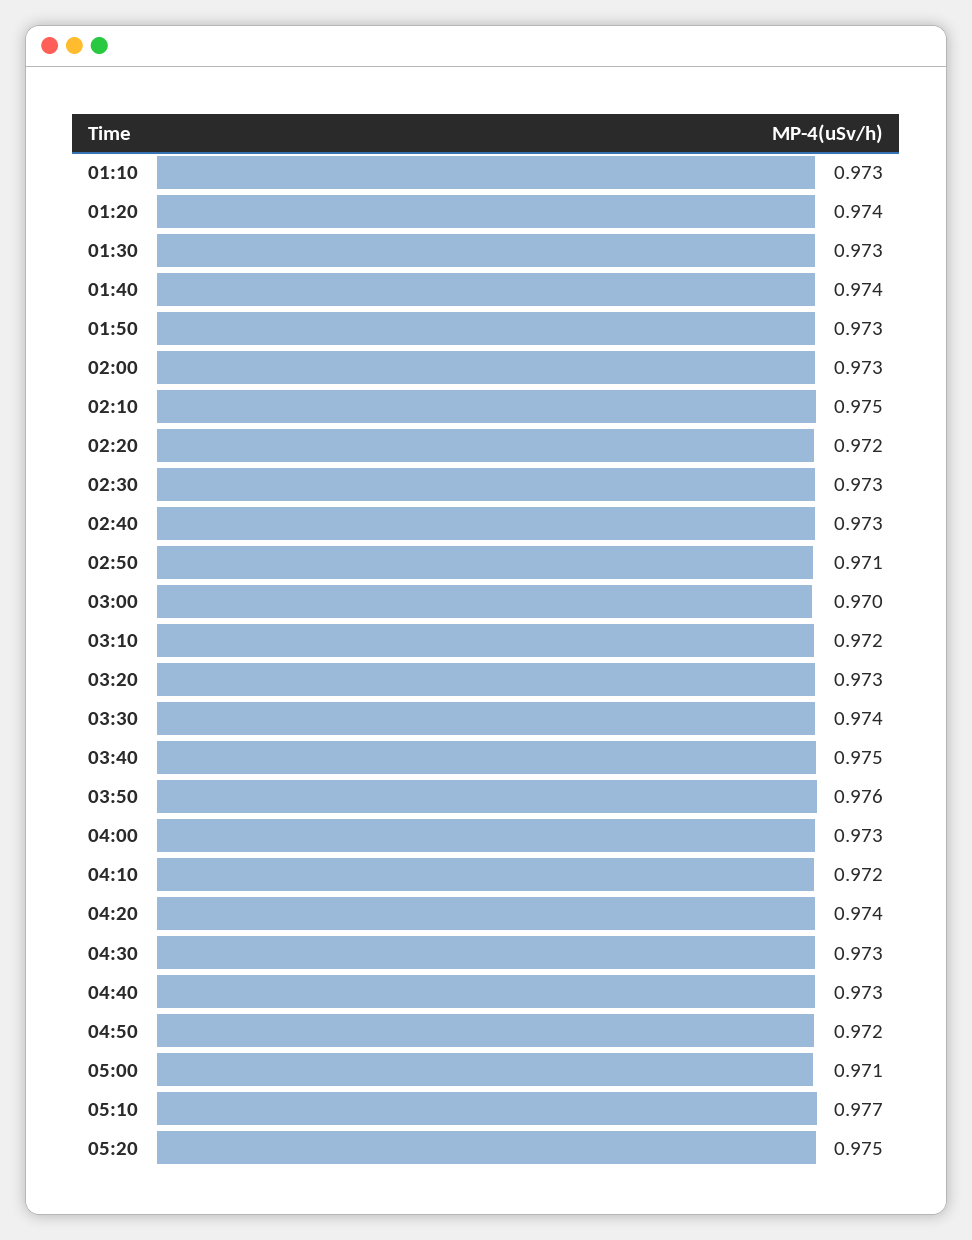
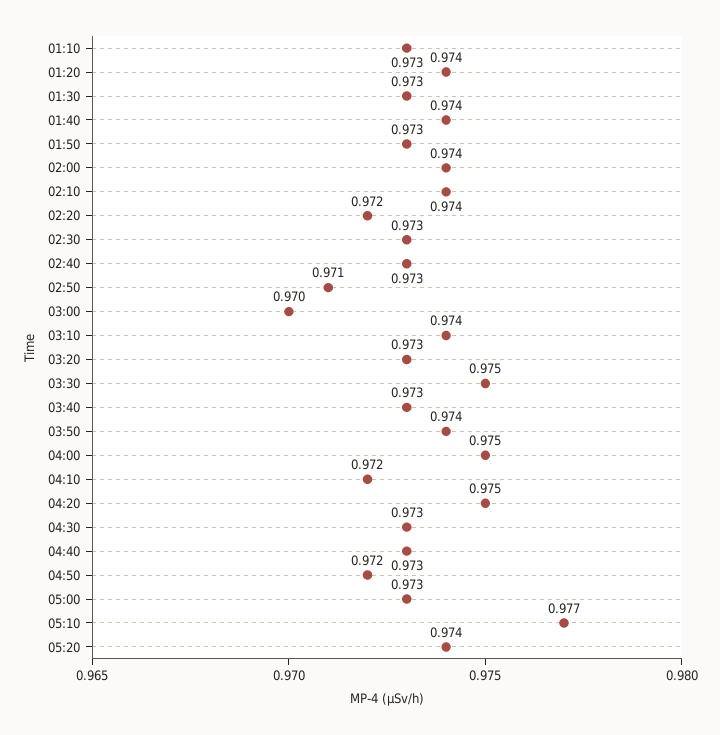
  {
    "01:10": 0.973,
    "01:20": 0.974,
    "01:30": 0.973,
    "01:40": 0.974,
    "01:50": 0.973,
-   "02:00": 0.973,
+   "02:00": 0.974,
-   "02:10": 0.975,
+   "02:10": 0.974,
    "02:20": 0.972,
    "02:30": 0.973,
    "02:40": 0.973,
    "02:50": 0.971,
    "03:00": 0.97,
-   "03:10": 0.972,
+   "03:10": 0.974,
    "03:20": 0.973,
-   "03:30": 0.974,
+   "03:30": 0.975,
-   "03:40": 0.975,
+   "03:40": 0.973,
-   "03:50": 0.976,
+   "03:50": 0.974,
-   "04:00": 0.973,
+   "04:00": 0.975,
    "04:10": 0.972,
-   "04:20": 0.974,
+   "04:20": 0.975,
    "04:30": 0.973,
    "04:40": 0.973,
    "04:50": 0.972,
-   "05:00": 0.971,
+   "05:00": 0.973,
    "05:10": 0.977,
-   "05:20": 0.975
+   "05:20": 0.974
  }

